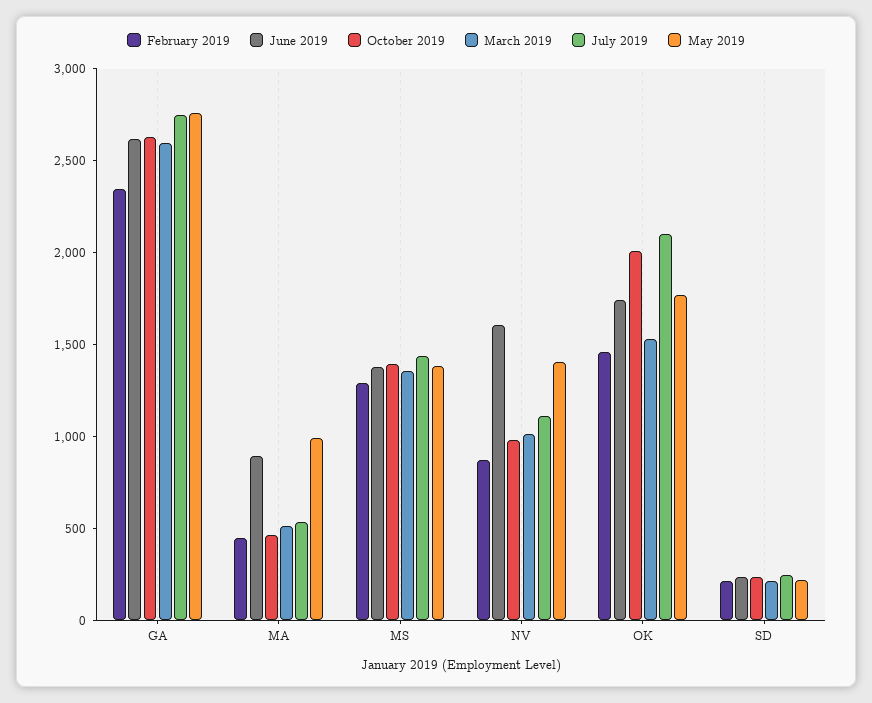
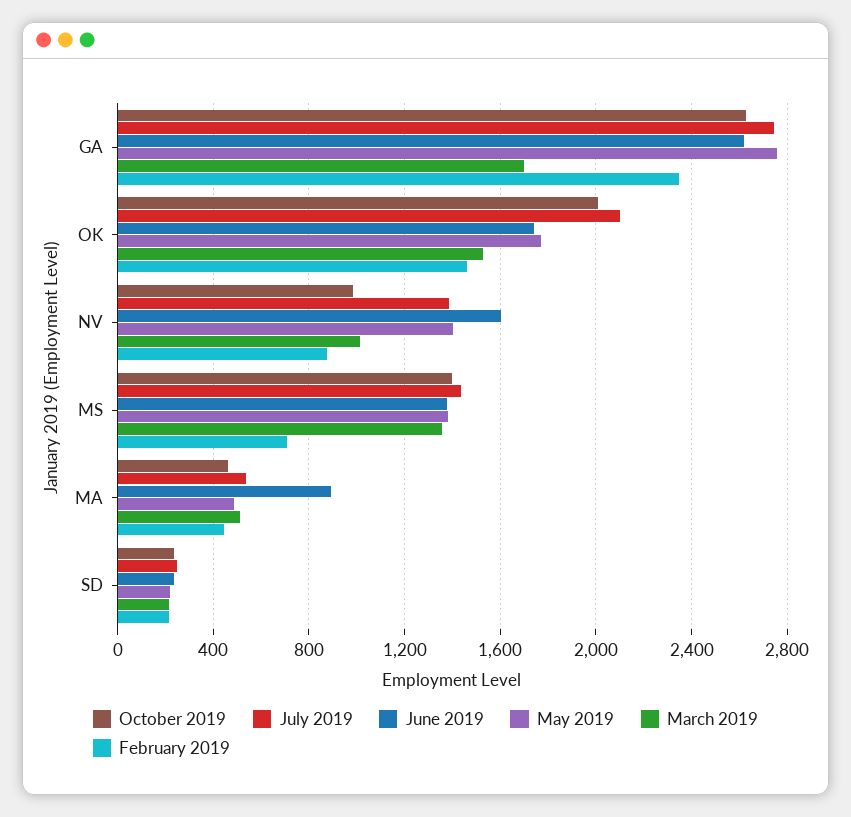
  {
    "February 2019": {
      "GA": 2350,
      "MA": 450,
-     "MS": 1300,
+     "MS": 700,
      "NV": 850,
      "OK": 1450,
      "SD": 200
    },
    "June 2019": {
      "GA": 2600,
      "MA": 900,
      "MS": 1400,
      "NV": 1600,
      "OK": 1750,
      "SD": 250
    },
    "October 2019": {
      "GA": 2650,
      "MA": 450,
      "MS": 1400,
      "NV": 1000,
      "OK": 2000,
      "SD": 250
    },
    "March 2019": {
-     "GA": 2600,
+     "GA": 1700,
      "MA": 500,
      "MS": 1350,
      "NV": 1000,
      "OK": 1550,
      "SD": 200
    },
    "July 2019": {
      "GA": 2750,
      "MA": 550,
      "MS": 1450,
-     "NV": 1100,
+     "NV": 1400,
      "OK": 2100,
      "SD": 250
    },
    "May 2019": {
      "GA": 2750,
-     "MA": 1000,
+     "MA": 500,
      "MS": 1400,
      "NV": 1400,
      "OK": 1750,
      "SD": 200
    }
  }

